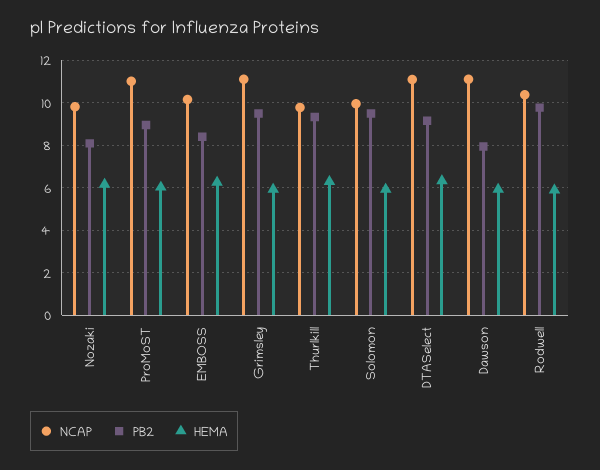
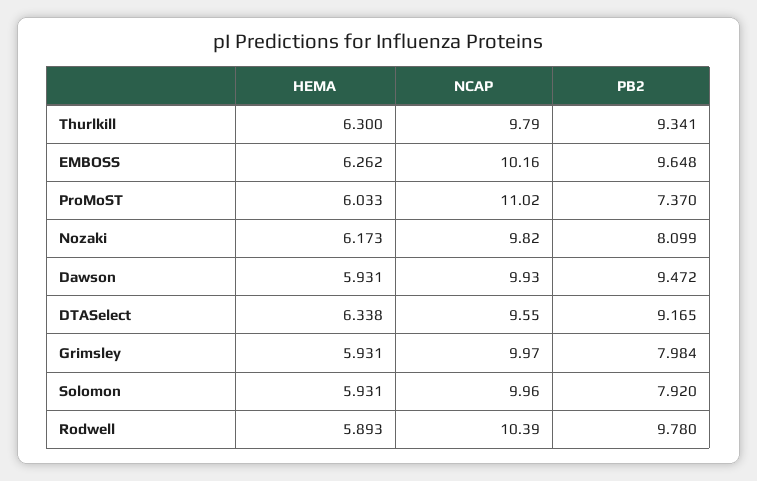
  {
    "NCAP": {
      "Nozaki": 9.82,
      "ProMoST": 11.02,
      "EMBOSS": 10.16,
-     "Grimsley": 11,
+     "Grimsley": 9.97,
      "Thurlkill": 9.79,
      "Solomon": 9.96,
-     "DTASelect": 11,
+     "DTASelect": 9.55,
-     "Dawson": 11,
+     "Dawson": 9.93,
      "Rodwell": 10.39
    },
    "PB2": {
      "Nozaki": 8.099,
-     "ProMoST": 9,
+     "ProMoST": 7.37,
-     "EMBOSS": 8.5,
+     "EMBOSS": 9.648,
-     "Grimsley": 9.5,
+     "Grimsley": 7.984,
      "Thurlkill": 9.341,
-     "Solomon": 9.5,
+     "Solomon": 7.92,
      "DTASelect": 9.165,
-     "Dawson": 8,
+     "Dawson": 9.472,
      "Rodwell": 9.78
    },
    "HEMA": {
      "Nozaki": 6.173,
      "ProMoST": 6.033,
      "EMBOSS": 6.262,
      "Grimsley": 5.931,
      "Thurlkill": 6.3,
      "Solomon": 5.931,
      "DTASelect": 6.338,
      "Dawson": 5.931,
      "Rodwell": 5.893
    }
  }

